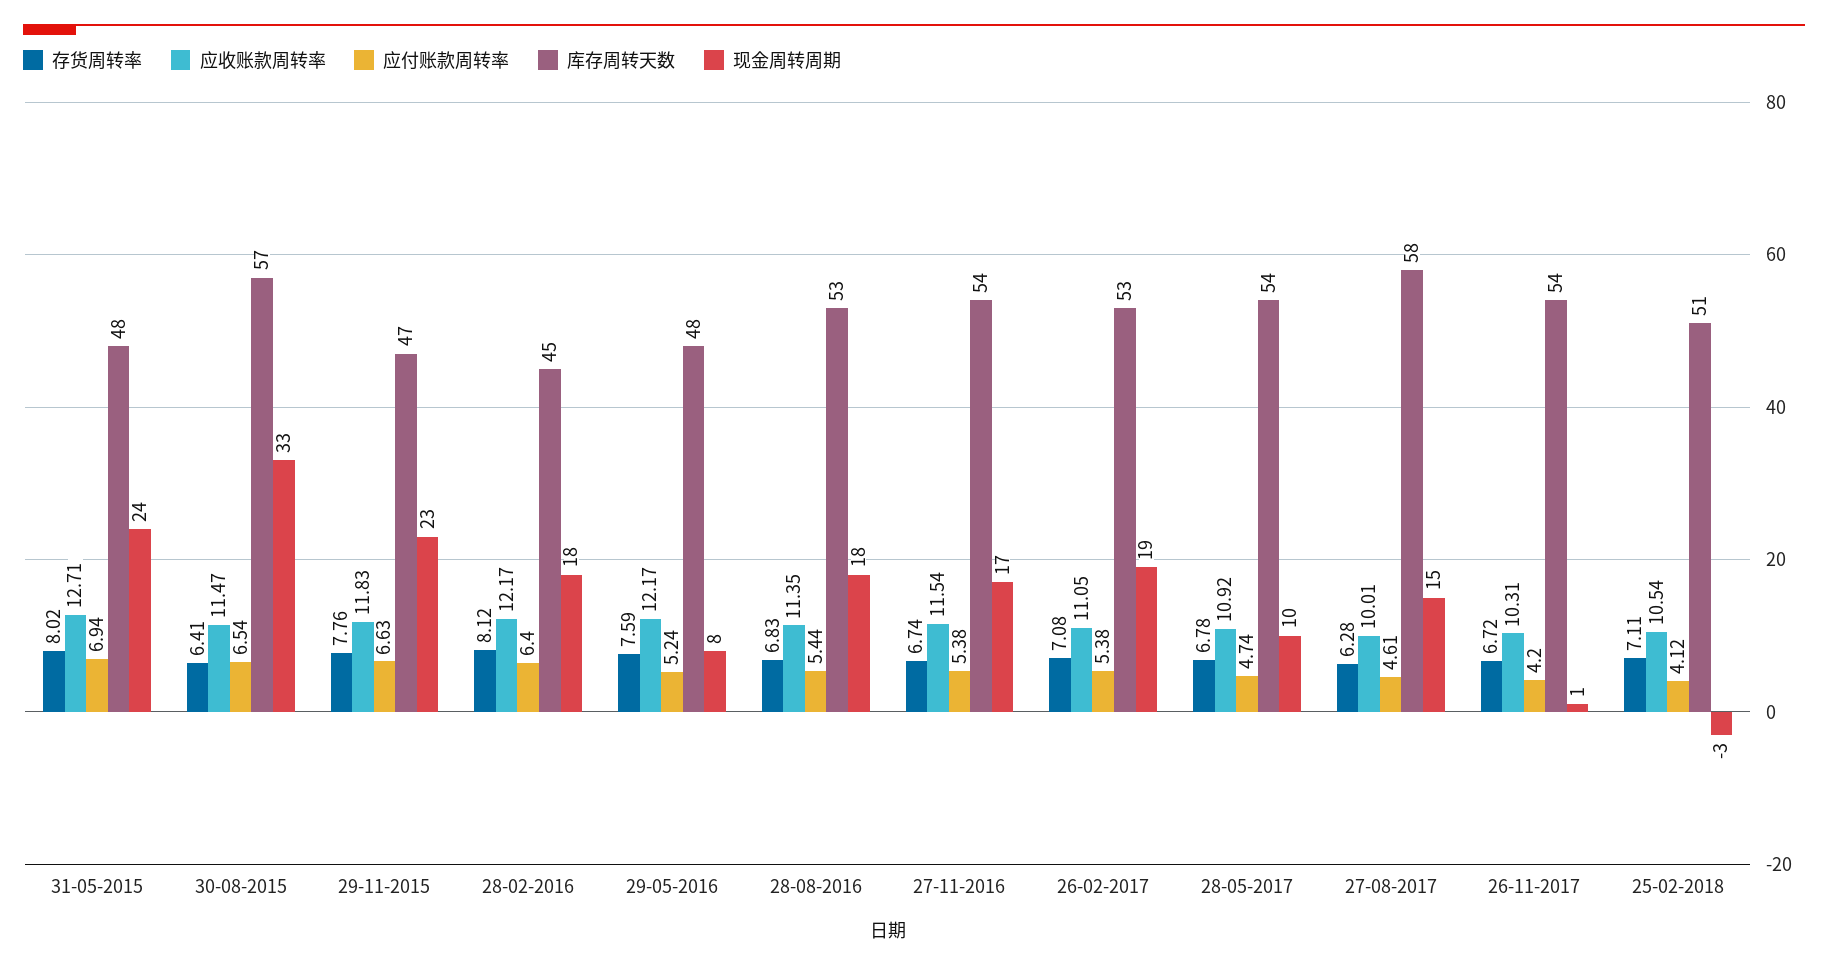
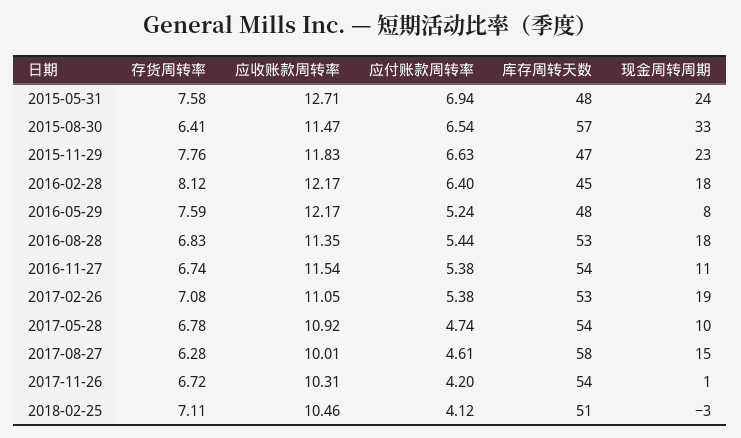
  {
    "存货周转率": {
-     "31-05-2015": 8.02,
+     "31-05-2015": 7.58,
      "30-08-2015": 6.41,
      "29-11-2015": 7.76,
      "28-02-2016": 8.12,
      "29-05-2016": 7.59,
      "28-08-2016": 6.83,
      "27-11-2016": 6.74,
      "26-02-2017": 7.08,
      "28-05-2017": 6.78,
      "27-08-2017": 6.28,
      "26-11-2017": 6.72,
      "25-02-2018": 7.11
    },
    "应收账款周转率": {
      "31-05-2015": 12.71,
      "30-08-2015": 11.47,
      "29-11-2015": 11.83,
      "28-02-2016": 12.17,
      "29-05-2016": 12.17,
      "28-08-2016": 11.35,
      "27-11-2016": 11.54,
      "26-02-2017": 11.05,
      "28-05-2017": 10.92,
      "27-08-2017": 10.01,
      "26-11-2017": 10.31,
-     "25-02-2018": 10.54
+     "25-02-2018": 10.46
    },
    "应付账款周转率": {
      "31-05-2015": 6.94,
      "30-08-2015": 6.54,
      "29-11-2015": 6.63,
      "28-02-2016": 6.4,
      "29-05-2016": 5.24,
      "28-08-2016": 5.44,
      "27-11-2016": 5.38,
      "26-02-2017": 5.38,
      "28-05-2017": 4.74,
      "27-08-2017": 4.61,
      "26-11-2017": 4.2,
      "25-02-2018": 4.12
    },
    "库存周转天数": {
      "31-05-2015": 48,
      "30-08-2015": 57,
      "29-11-2015": 47,
      "28-02-2016": 45,
      "29-05-2016": 48,
      "28-08-2016": 53,
      "27-11-2016": 54,
      "26-02-2017": 53,
      "28-05-2017": 54,
      "27-08-2017": 58,
      "26-11-2017": 54,
      "25-02-2018": 51
    },
    "现金周转周期": {
      "31-05-2015": 24,
      "30-08-2015": 33,
      "29-11-2015": 23,
      "28-02-2016": 18,
      "29-05-2016": 8,
      "28-08-2016": 18,
-     "27-11-2016": 17,
+     "27-11-2016": 11,
      "26-02-2017": 19,
      "28-05-2017": 10,
      "27-08-2017": 15,
      "26-11-2017": 1,
      "25-02-2018": -3
    }
  }

